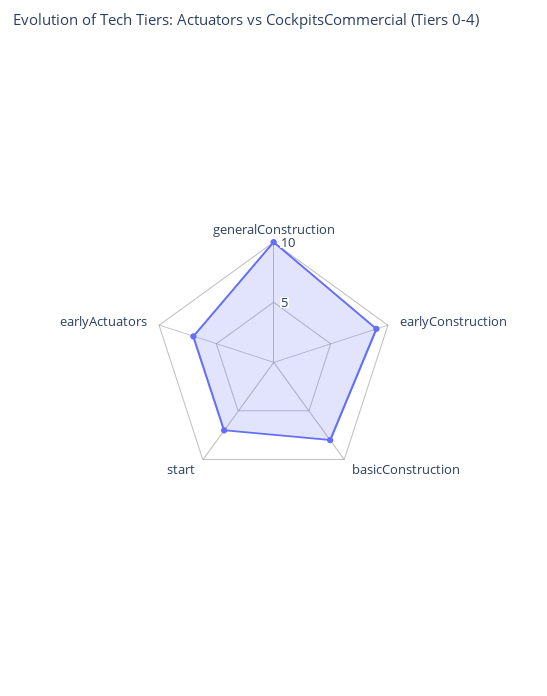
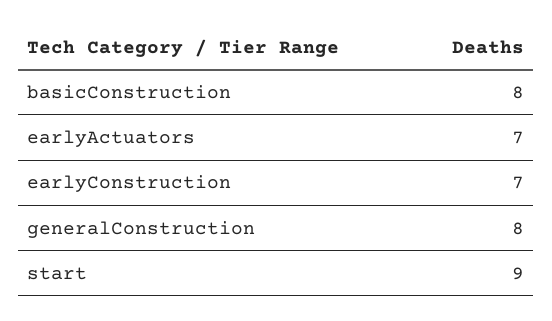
  {
-   "generalConstruction": 10,
+   "generalConstruction": 8,
-   "earlyConstruction": 9,
+   "earlyConstruction": 7,
    "basicConstruction": 8,
-   "start": 7,
+   "start": 9,
    "earlyActuators": 7
  }

